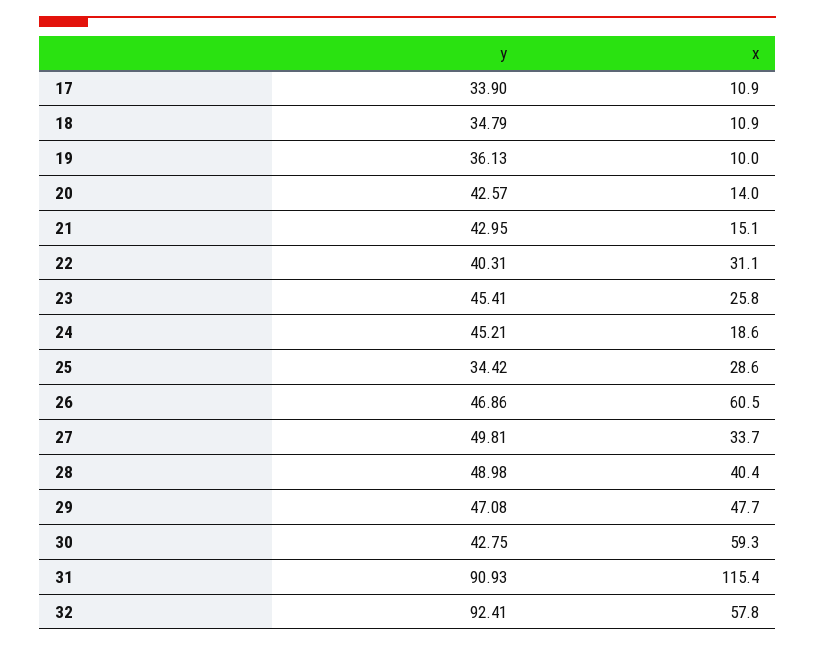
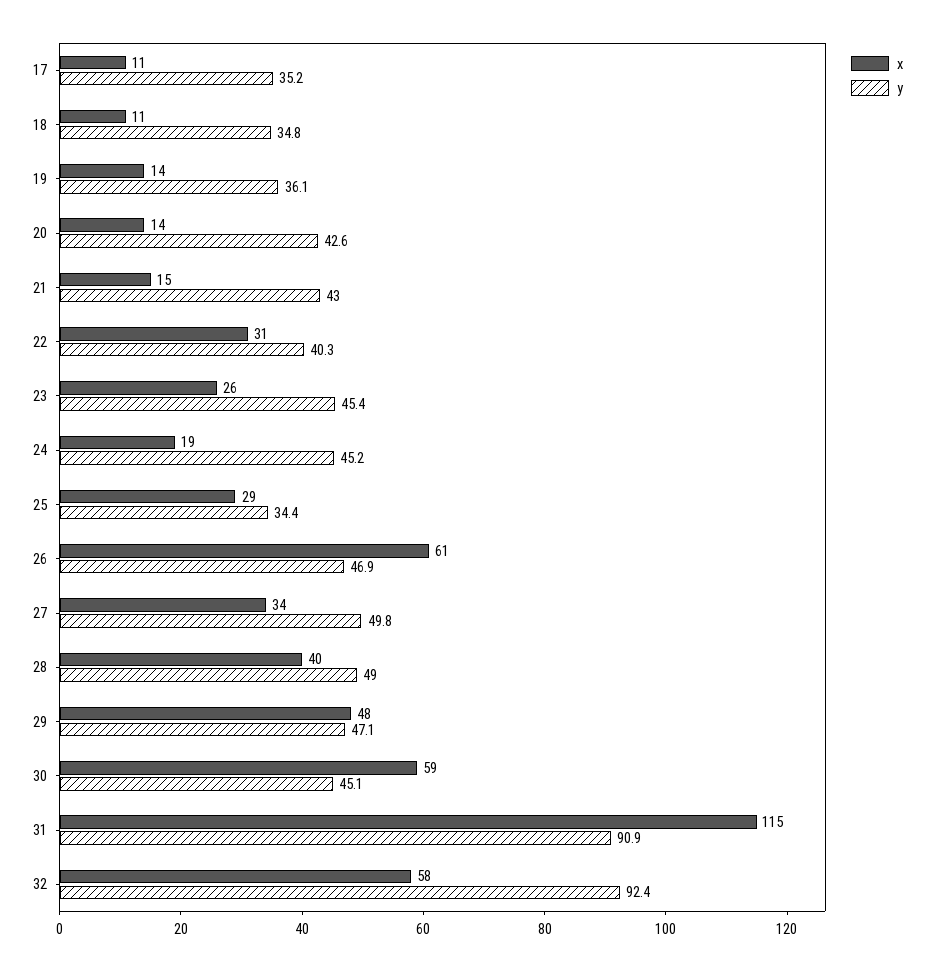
  {
    "y": {
-     "17": 33.9,
+     "17": 35.2,
      "18": 34.79,
      "19": 36.13,
      "20": 42.57,
      "21": 42.95,
      "22": 40.31,
      "23": 45.41,
      "24": 45.21,
      "25": 34.42,
      "26": 46.86,
      "27": 49.81,
      "28": 48.98,
      "29": 47.08,
-     "30": 42.75,
+     "30": 45.1,
      "31": 90.93,
      "32": 92.41
    },
    "x": {
      "17": 10.9,
      "18": 10.9,
-     "19": 10,
+     "19": 14,
      "20": 14,
      "21": 15.1,
      "22": 31.1,
      "23": 25.8,
      "24": 18.6,
      "25": 28.6,
      "26": 60.5,
      "27": 33.7,
      "28": 40.4,
      "29": 47.7,
      "30": 59.3,
      "31": 115.4,
      "32": 57.8
    }
  }

